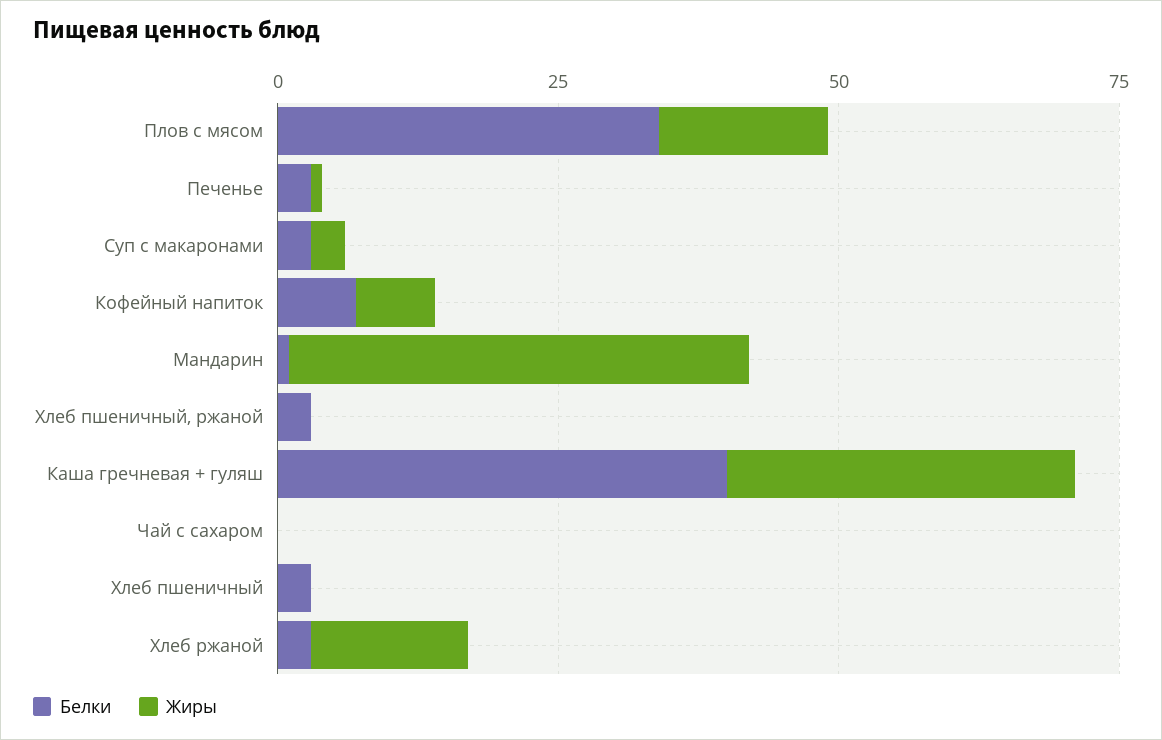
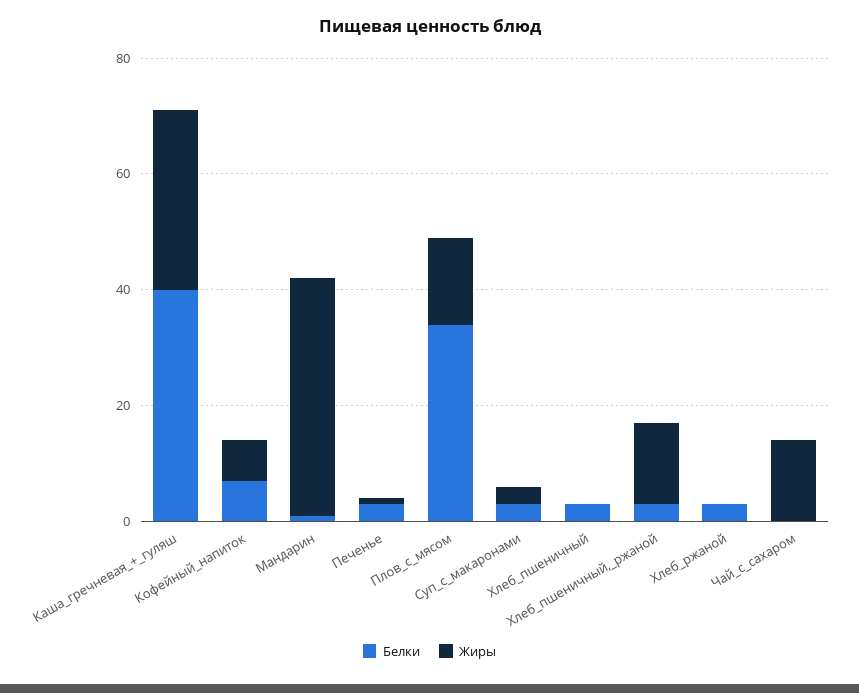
  {
    "Белки": {
      "Плов с мясом": 35,
      "Печенье": 5,
      "Суп с макаронами": 5,
      "Кофейный напиток": 5,
      "Мандарин": 0,
      "Хлеб пшеничный, ржаной": 5,
      "Каша гречневая + гуляш": 40,
      "Чай с сахаром": 0,
      "Хлеб пшеничный": 5,
      "Хлеб ржаной": 5
    },
    "Жиры": {
      "Плов с мясом": 15,
      "Печенье": 0,
      "Суп с макаронами": 5,
      "Кофейный напиток": 5,
      "Мандарин": 40,
-     "Хлеб пшеничный, ржаной": 0,
+     "Хлеб пшеничный, ржаной": 15,
      "Каша гречневая + гуляш": 30,
-     "Чай с сахаром": 0,
+     "Чай с сахаром": 15,
      "Хлеб пшеничный": 0,
-     "Хлеб ржаной": 15
+     "Хлеб ржаной": 0
    }
  }

